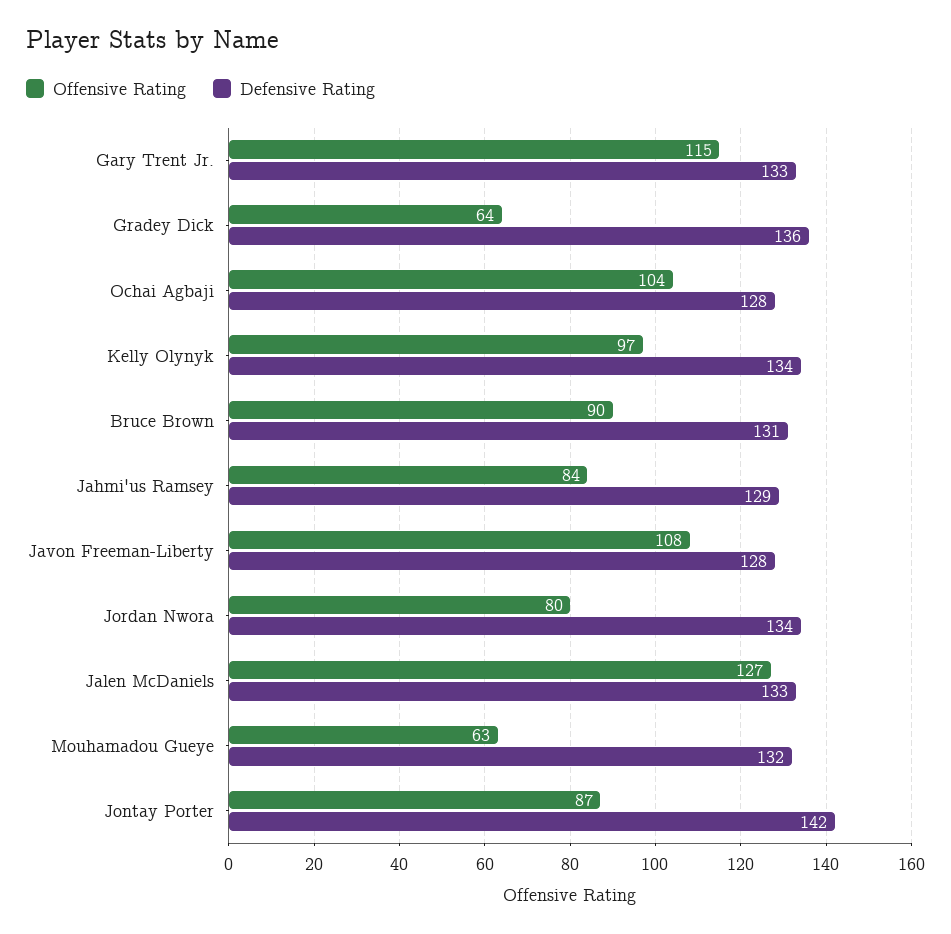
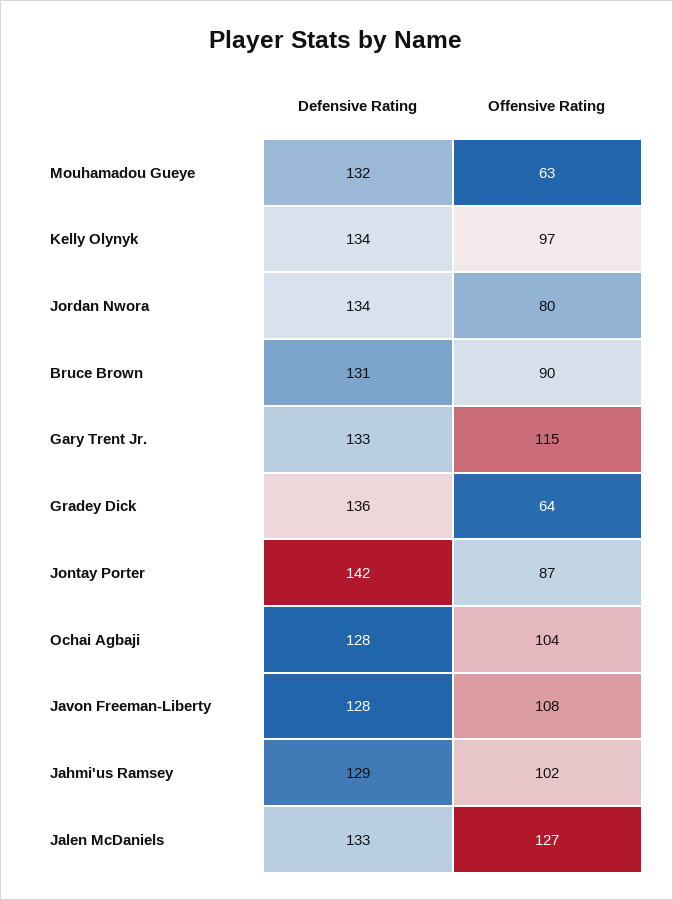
  {
    "Offensive Rating": {
      "Gary Trent Jr.": 115,
      "Gradey Dick": 64,
      "Ochai Agbaji": 104,
      "Kelly Olynyk": 97,
      "Bruce Brown": 90,
-     "Jahmi'us Ramsey": 84,
+     "Jahmi'us Ramsey": 102,
      "Javon Freeman-Liberty": 108,
      "Jordan Nwora": 80,
      "Jalen McDaniels": 127,
      "Mouhamadou Gueye": 63,
      "Jontay Porter": 87
    },
    "Defensive Rating": {
      "Gary Trent Jr.": 133,
      "Gradey Dick": 136,
      "Ochai Agbaji": 128,
      "Kelly Olynyk": 134,
      "Bruce Brown": 131,
      "Jahmi'us Ramsey": 129,
      "Javon Freeman-Liberty": 128,
      "Jordan Nwora": 134,
      "Jalen McDaniels": 133,
      "Mouhamadou Gueye": 132,
      "Jontay Porter": 142
    }
  }

